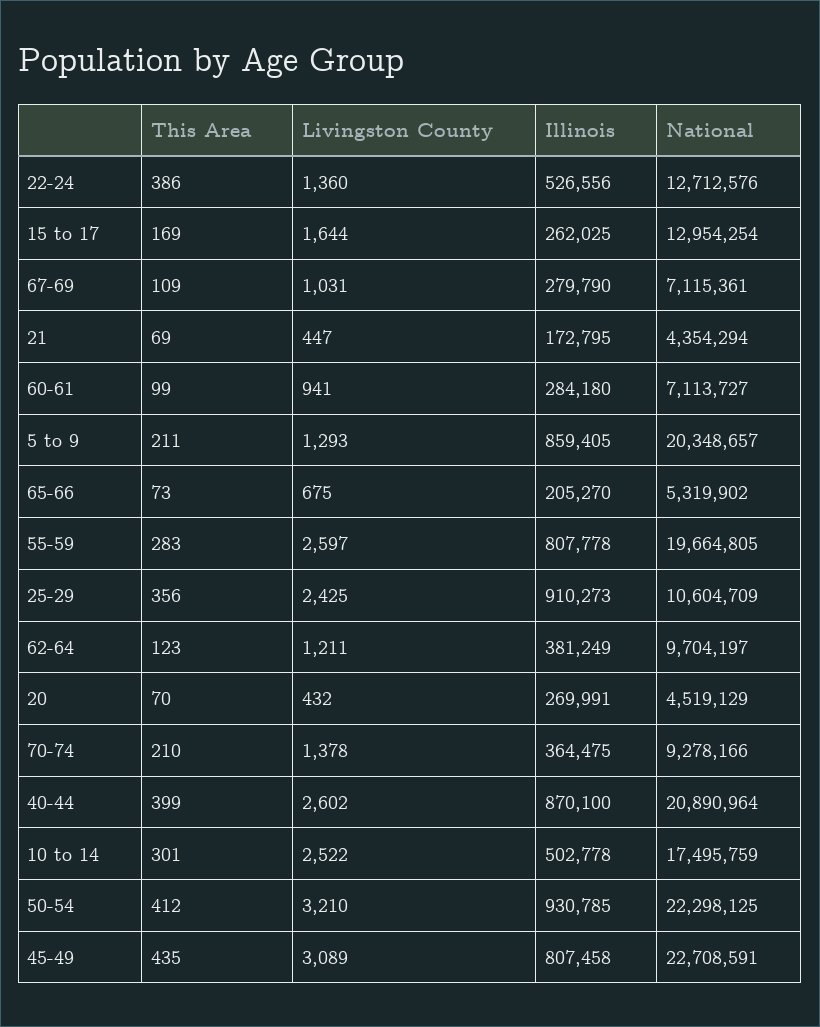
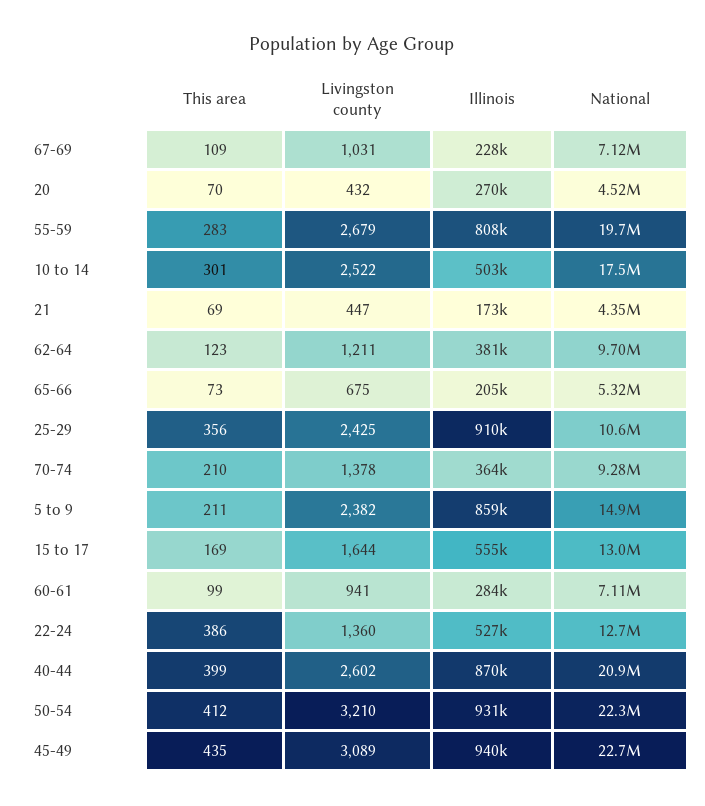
  {
    "This Area": {
      "22-24": 386,
      "15 to 17": 169,
      "67-69": 109,
      "21": 69,
      "60-61": 99,
      "5 to 9": 211,
      "65-66": 73,
      "55-59": 283,
      "25-29": 356,
      "62-64": 123,
      "20": 70,
      "70-74": 210,
      "40-44": 399,
      "10 to 14": 301,
      "50-54": 412,
      "45-49": 435
    },
    "Livingston County": {
      "22-24": 1360,
      "15 to 17": 1644,
      "67-69": 1031,
      "21": 447,
      "60-61": 941,
-     "5 to 9": 1293,
+     "5 to 9": 2382,
      "65-66": 675,
-     "55-59": 2597,
+     "55-59": 2679,
      "25-29": 2425,
      "62-64": 1211,
      "20": 432,
      "70-74": 1378,
      "40-44": 2602,
      "10 to 14": 2522,
      "50-54": 3210,
      "45-49": 3089
    },
    "Illinois": {
      "22-24": 526556,
-     "15 to 17": 262025,
+     "15 to 17": 555000,
-     "67-69": 279790,
+     "67-69": 228000,
      "21": 172795,
      "60-61": 284180,
      "5 to 9": 859405,
      "65-66": 205270,
      "55-59": 807778,
      "25-29": 910273,
      "62-64": 381249,
      "20": 269991,
      "70-74": 364475,
      "40-44": 870100,
      "10 to 14": 502778,
      "50-54": 930785,
-     "45-49": 807458
+     "45-49": 940000
    },
    "National": {
      "22-24": 12712576,
      "15 to 17": 12954254,
      "67-69": 7115361,
      "21": 4354294,
      "60-61": 7113727,
-     "5 to 9": 20348657,
+     "5 to 9": 14900000,
      "65-66": 5319902,
      "55-59": 19664805,
      "25-29": 10604709,
      "62-64": 9704197,
      "20": 4519129,
      "70-74": 9278166,
      "40-44": 20890964,
      "10 to 14": 17495759,
      "50-54": 22298125,
      "45-49": 22708591
    }
  }

